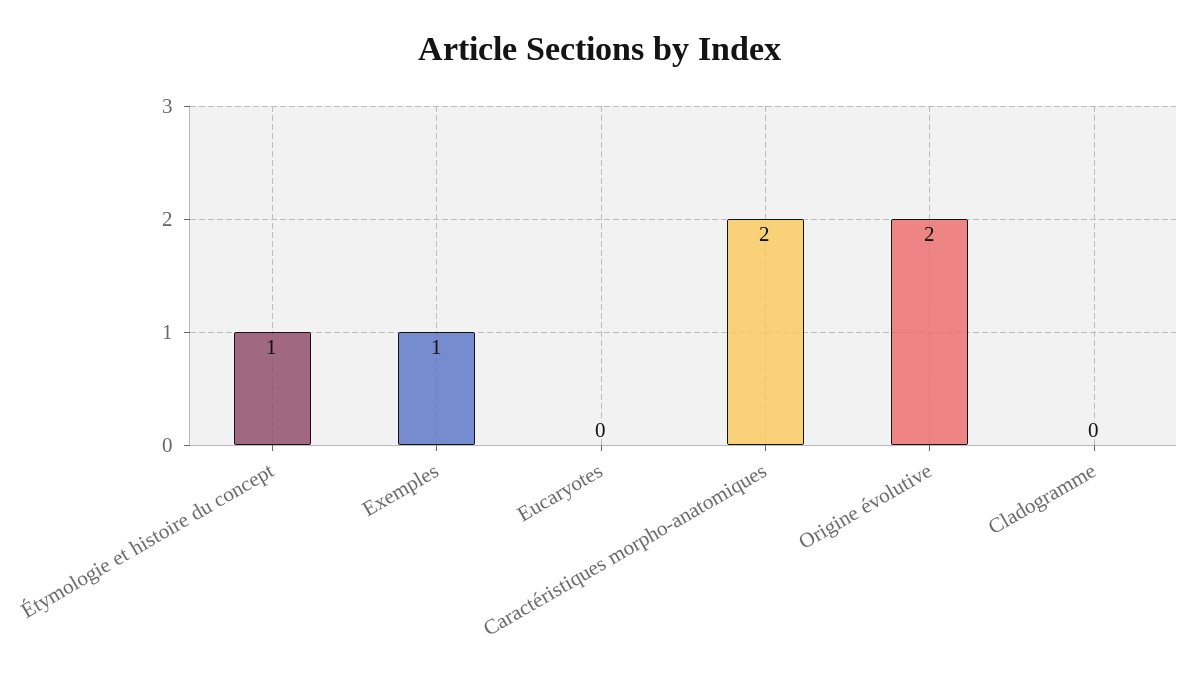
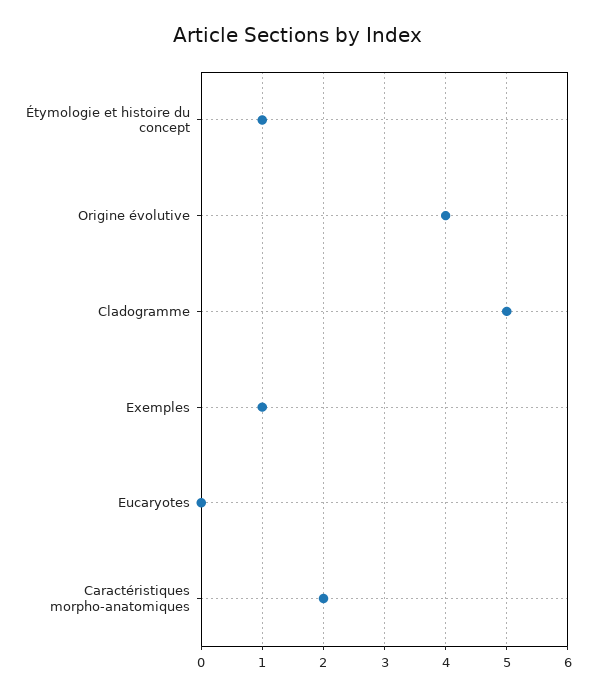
  {
    "Étymologie et histoire du concept": 1,
    "Exemples": 1,
    "Eucaryotes": 0,
    "Caractéristiques morpho-anatomiques": 2,
-   "Origine évolutive": 2,
+   "Origine évolutive": 4,
-   "Cladogramme": 0
+   "Cladogramme": 5
  }

